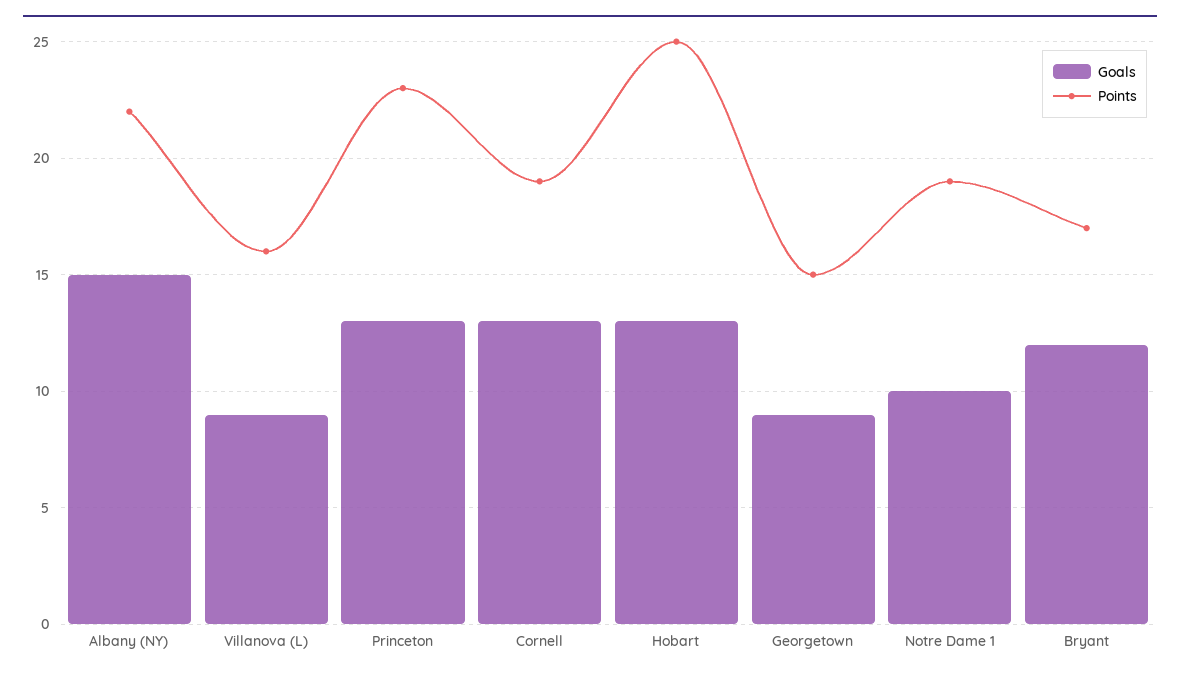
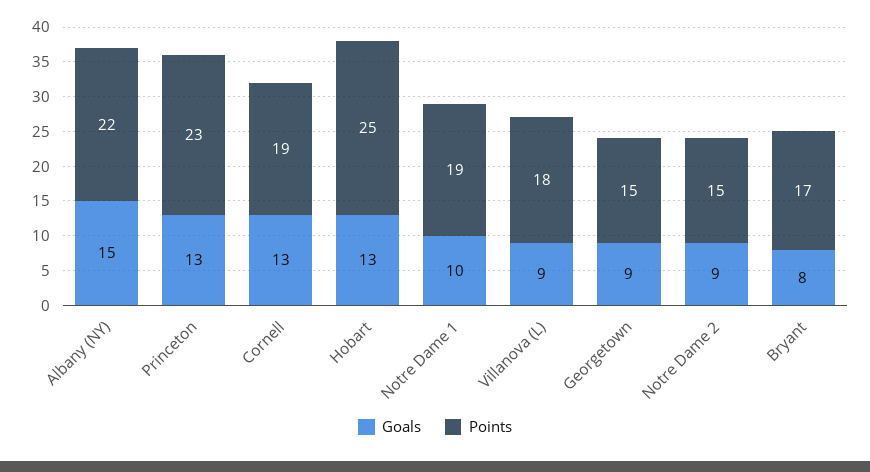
  {
    "Goals": {
      "Albany (NY)": 15,
      "Villanova (L)": 9,
      "Princeton": 13,
      "Cornell": 13,
      "Hobart": 13,
      "Georgetown": 9,
      "Notre Dame 1": 10,
-     "Bryant": 12
+     "Bryant": 8,
+     "Notre Dame 2": 9
    },
    "Points": {
      "Albany (NY)": 22,
-     "Villanova (L)": 16,
+     "Villanova (L)": 18,
      "Princeton": 23,
      "Cornell": 19,
      "Hobart": 25,
      "Georgetown": 15,
      "Notre Dame 1": 19,
-     "Bryant": 17
+     "Bryant": 17,
+     "Notre Dame 2": 15
    }
  }

